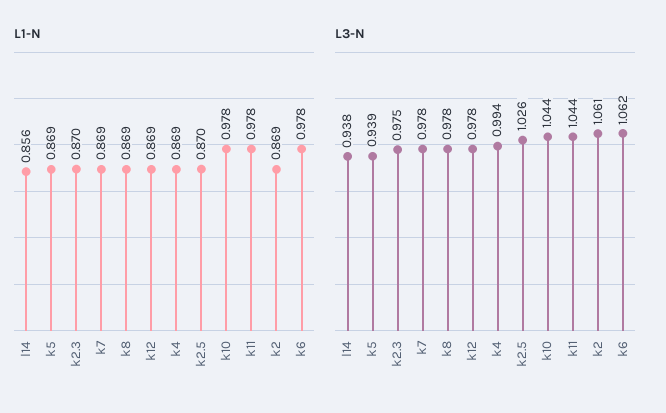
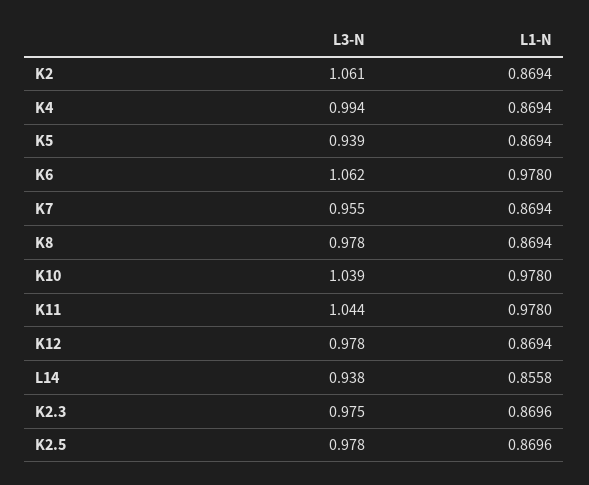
  {
    "L1-N": {
      "l14": 0.8558,
      "k5": 0.8694,
      "k2.3": 0.8696,
      "k7": 0.8694,
      "k8": 0.8694,
      "k12": 0.8694,
      "k4": 0.8694,
      "k2.5": 0.8696,
      "k10": 0.978,
      "k11": 0.978,
      "k2": 0.8694,
      "k6": 0.978
    },
    "L3-N": {
      "l14": 0.938,
      "k5": 0.939,
      "k2.3": 0.975,
-     "k7": 0.978,
+     "k7": 0.955,
      "k8": 0.978,
      "k12": 0.978,
      "k4": 0.994,
-     "k2.5": 1.026,
+     "k2.5": 0.978,
-     "k10": 1.044,
+     "k10": 1.039,
      "k11": 1.044,
      "k2": 1.061,
      "k6": 1.062
    }
  }

